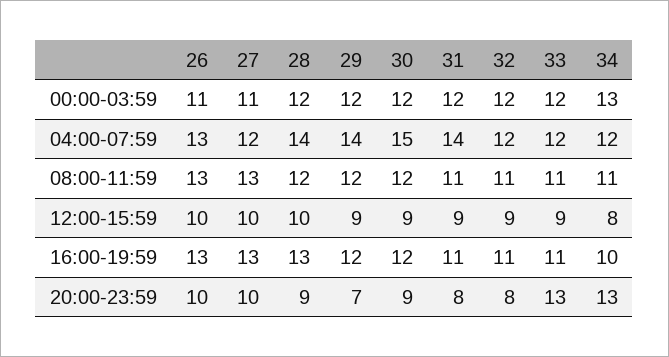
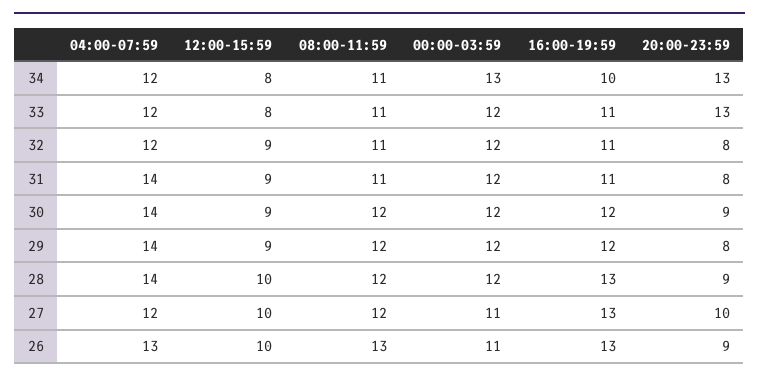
  {
    "26": {
      "00:00-03:59": 11,
      "04:00-07:59": 13,
      "08:00-11:59": 13,
      "12:00-15:59": 10,
      "16:00-19:59": 13,
-     "20:00-23:59": 10
+     "20:00-23:59": 9
    },
    "27": {
      "00:00-03:59": 11,
      "04:00-07:59": 12,
-     "08:00-11:59": 13,
+     "08:00-11:59": 12,
      "12:00-15:59": 10,
      "16:00-19:59": 13,
      "20:00-23:59": 10
    },
    "28": {
      "00:00-03:59": 12,
      "04:00-07:59": 14,
      "08:00-11:59": 12,
      "12:00-15:59": 10,
      "16:00-19:59": 13,
      "20:00-23:59": 9
    },
    "29": {
      "00:00-03:59": 12,
      "04:00-07:59": 14,
      "08:00-11:59": 12,
      "12:00-15:59": 9,
      "16:00-19:59": 12,
-     "20:00-23:59": 7
+     "20:00-23:59": 8
    },
    "30": {
      "00:00-03:59": 12,
-     "04:00-07:59": 15,
+     "04:00-07:59": 14,
      "08:00-11:59": 12,
      "12:00-15:59": 9,
      "16:00-19:59": 12,
      "20:00-23:59": 9
    },
    "31": {
      "00:00-03:59": 12,
      "04:00-07:59": 14,
      "08:00-11:59": 11,
      "12:00-15:59": 9,
      "16:00-19:59": 11,
      "20:00-23:59": 8
    },
    "32": {
      "00:00-03:59": 12,
      "04:00-07:59": 12,
      "08:00-11:59": 11,
      "12:00-15:59": 9,
      "16:00-19:59": 11,
      "20:00-23:59": 8
    },
    "33": {
      "00:00-03:59": 12,
      "04:00-07:59": 12,
      "08:00-11:59": 11,
-     "12:00-15:59": 9,
+     "12:00-15:59": 8,
      "16:00-19:59": 11,
      "20:00-23:59": 13
    },
    "34": {
      "00:00-03:59": 13,
      "04:00-07:59": 12,
      "08:00-11:59": 11,
      "12:00-15:59": 8,
      "16:00-19:59": 10,
      "20:00-23:59": 13
    }
  }

